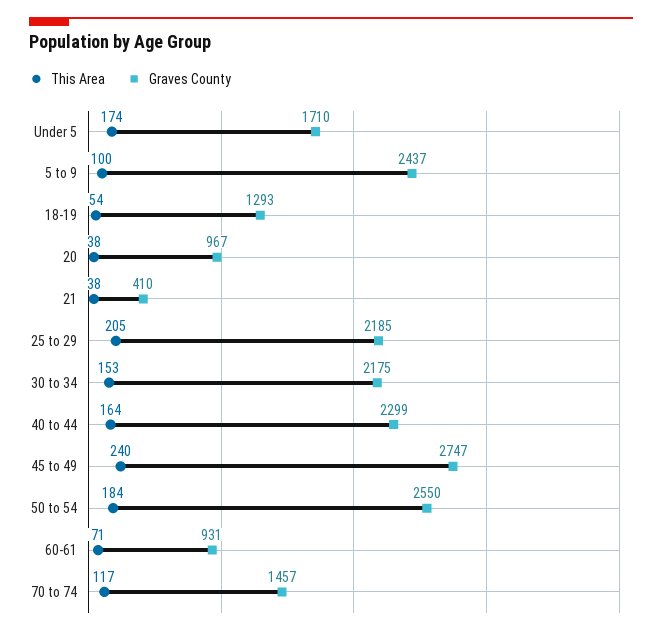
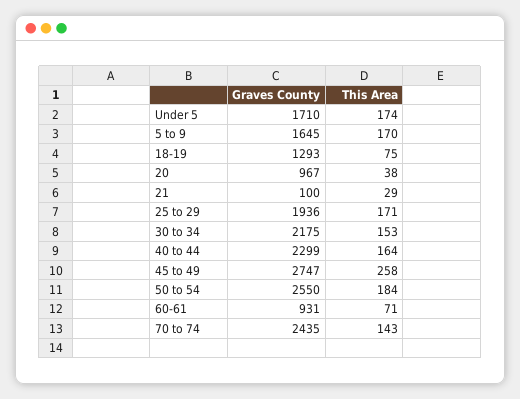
  {
    "This Area": {
      "Under 5": 174,
-     "5 to 9": 100,
+     "5 to 9": 170,
-     "18-19": 54,
+     "18-19": 75,
      "20": 38,
-     "21": 38,
+     "21": 29,
-     "25 to 29": 205,
+     "25 to 29": 171,
      "30 to 34": 153,
      "40 to 44": 164,
-     "45 to 49": 240,
+     "45 to 49": 258,
      "50 to 54": 184,
      "60-61": 71,
-     "70 to 74": 117
+     "70 to 74": 143
    },
    "Graves County": {
      "Under 5": 1710,
-     "5 to 9": 2437,
+     "5 to 9": 1645,
      "18-19": 1293,
      "20": 967,
-     "21": 410,
+     "21": 100,
-     "25 to 29": 2185,
+     "25 to 29": 1936,
      "30 to 34": 2175,
      "40 to 44": 2299,
      "45 to 49": 2747,
      "50 to 54": 2550,
      "60-61": 931,
-     "70 to 74": 1457
+     "70 to 74": 2435
    }
  }

